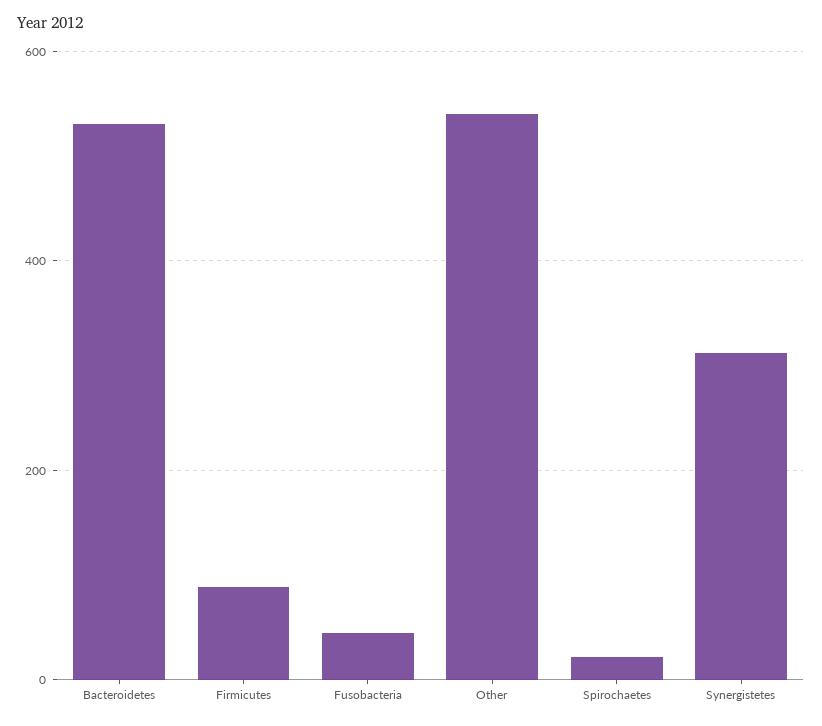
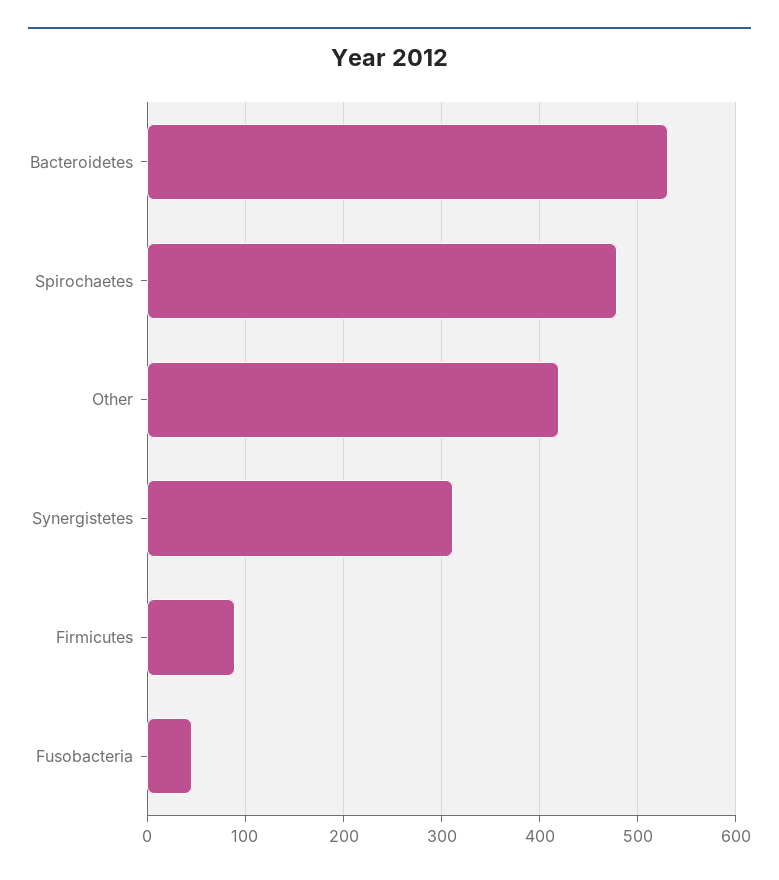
  {
    "Bacteroidetes": 530,
    "Firmicutes": 90,
    "Fusobacteria": 50,
-   "Other": 540,
+   "Other": 420,
-   "Spirochaetes": 20,
+   "Spirochaetes": 480,
    "Synergistetes": 310
  }

